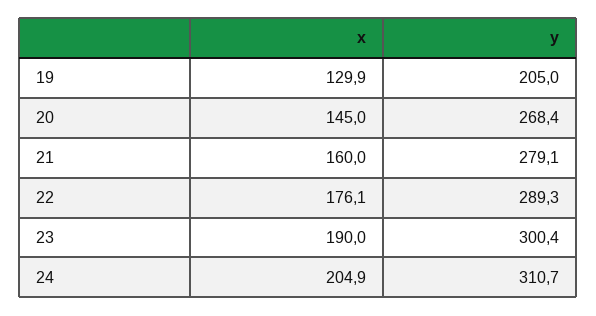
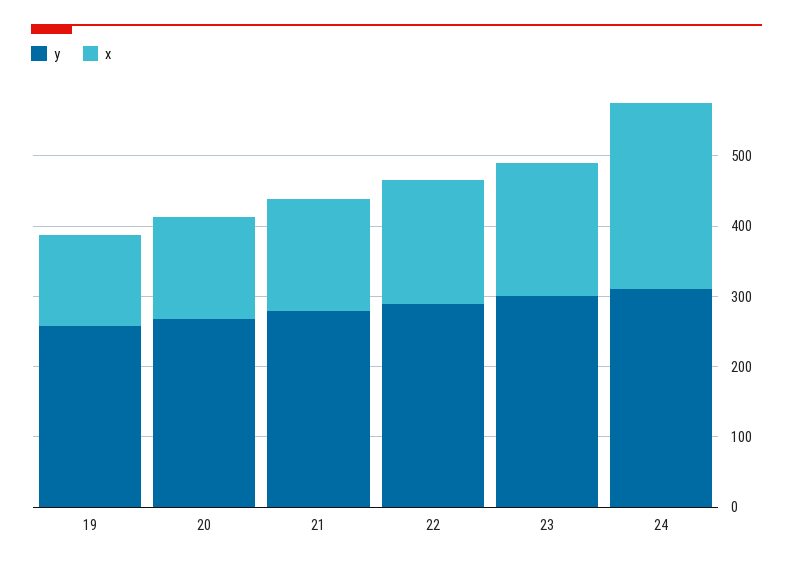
  {
    "x": {
      "19": 129.9,
      "20": 145,
      "21": 160,
      "22": 176.1,
      "23": 190,
-     "24": 204.9
+     "24": 260
    },
    "y": {
-     "19": 205,
+     "19": 260,
      "20": 268.4,
      "21": 279.1,
      "22": 289.3,
      "23": 300.4,
      "24": 310.7
    }
  }

